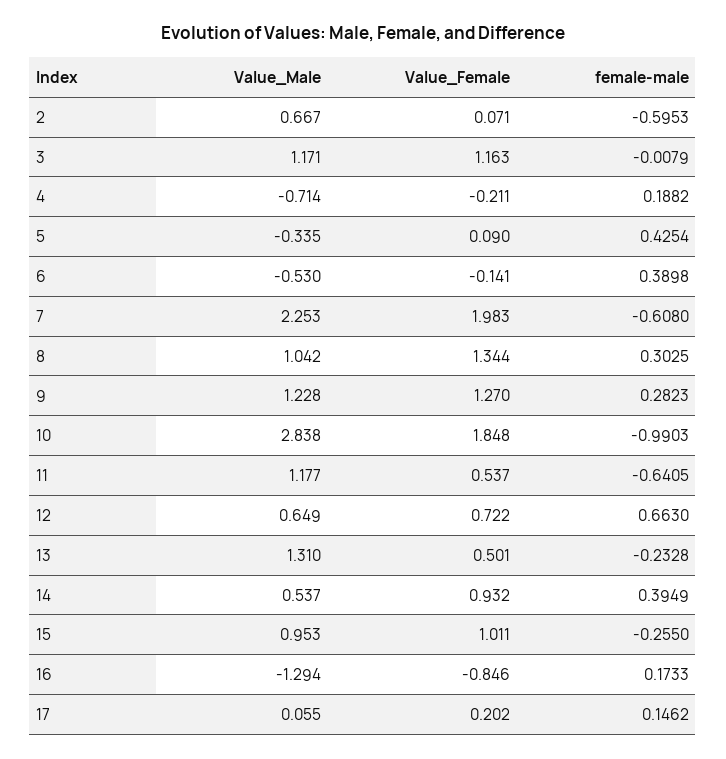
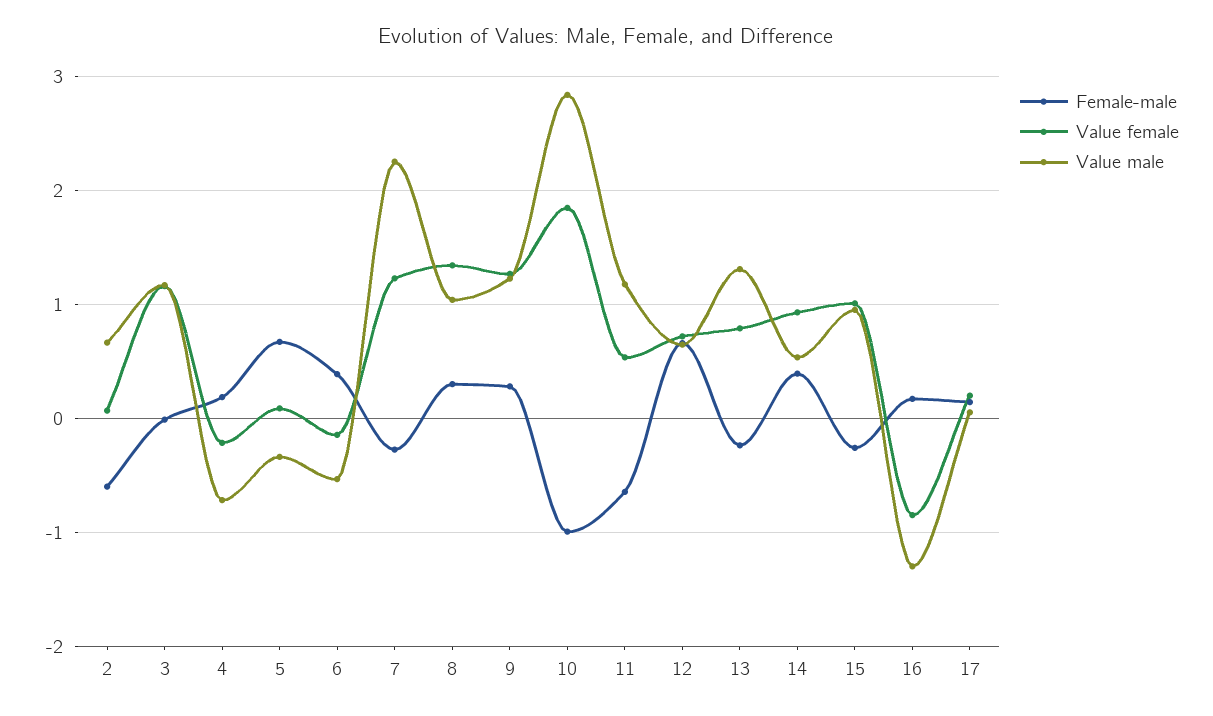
  {
    "Value_Male": {
      "2": 0.667,
      "3": 1.171,
      "4": -0.714,
      "5": -0.335,
      "6": -0.53,
      "7": 2.253,
      "8": 1.042,
      "9": 1.228,
      "10": 2.838,
      "11": 1.177,
      "12": 0.649,
      "13": 1.31,
      "14": 0.537,
      "15": 0.953,
      "16": -1.294,
      "17": 0.055
    },
    "Value_Female": {
      "2": 0.071,
      "3": 1.163,
      "4": -0.211,
      "5": 0.09,
      "6": -0.141,
-     "7": 1.983,
+     "7": 1.2,
      "8": 1.344,
      "9": 1.27,
      "10": 1.848,
      "11": 0.537,
      "12": 0.722,
-     "13": 0.501,
+     "13": 0.8,
      "14": 0.932,
      "15": 1.011,
      "16": -0.846,
      "17": 0.202
    },
    "female-male": {
      "2": -0.5953,
      "3": -0.0079,
      "4": 0.1882,
-     "5": 0.4254,
+     "5": 0.7,
      "6": 0.3898,
-     "7": -0.608,
+     "7": -0.3,
      "8": 0.3025,
      "9": 0.2823,
      "10": -0.9903,
      "11": -0.6405,
      "12": 0.663,
      "13": -0.2328,
      "14": 0.3949,
      "15": -0.255,
      "16": 0.1733,
      "17": 0.1462
    }
  }

